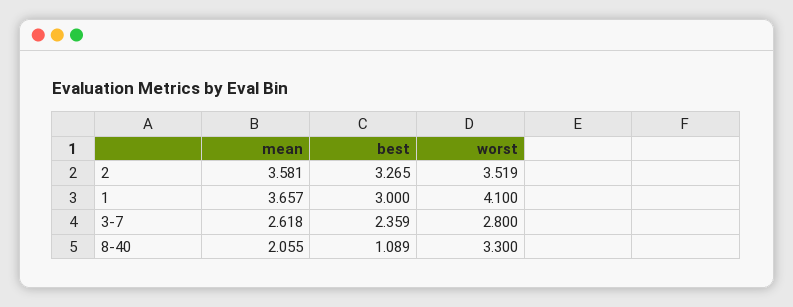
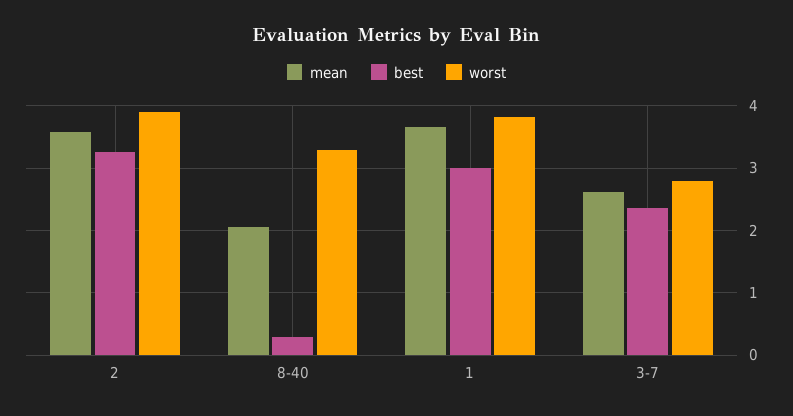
  {
    "mean": {
      "2": 3.581,
      "1": 3.657,
      "3-7": 2.618,
      "8-40": 2.055
    },
    "best": {
      "2": 3.265,
      "1": 3,
      "3-7": 2.359,
-     "8-40": 1.089
+     "8-40": 0.3
    },
    "worst": {
-     "2": 3.519,
+     "2": 3.9,
-     "1": 4.1,
+     "1": 3.8,
      "3-7": 2.8,
      "8-40": 3.3
    }
  }

